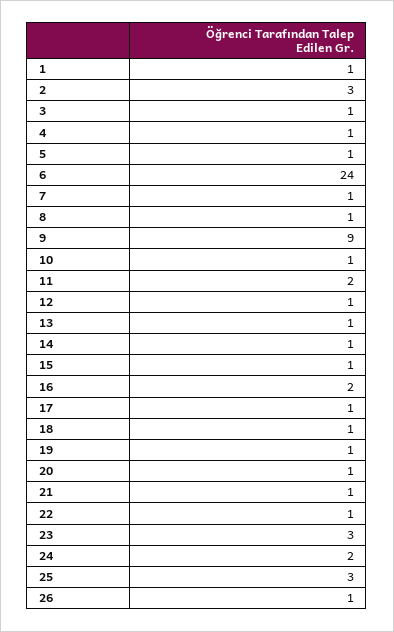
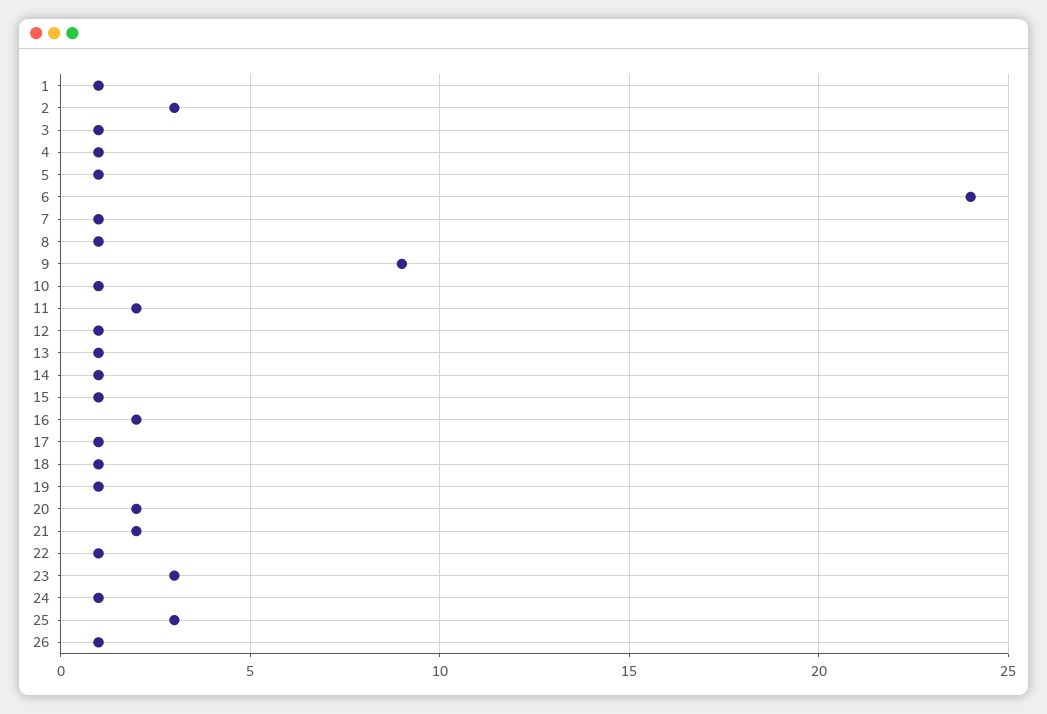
  {
    "1": 1,
    "2": 3,
    "3": 1,
    "4": 1,
    "5": 1,
    "6": 24,
    "7": 1,
    "8": 1,
    "9": 9,
    "10": 1,
    "11": 2,
    "12": 1,
    "13": 1,
    "14": 1,
    "15": 1,
    "16": 2,
    "17": 1,
    "18": 1,
    "19": 1,
-   "20": 1,
+   "20": 2,
-   "21": 1,
+   "21": 2,
    "22": 1,
    "23": 3,
-   "24": 2,
+   "24": 1,
    "25": 3,
    "26": 1
  }

